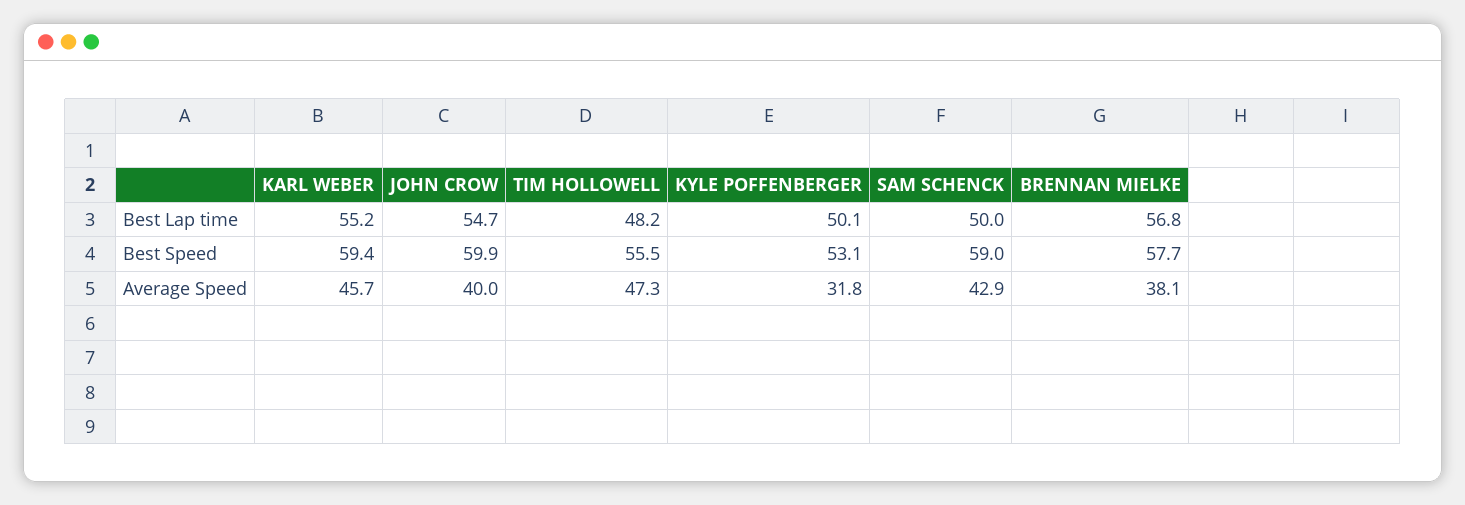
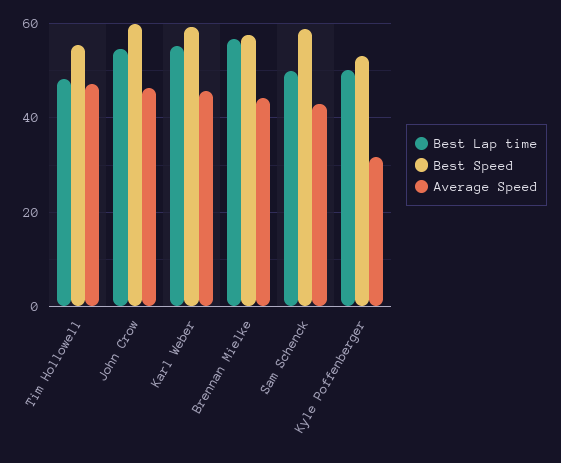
  {
    "Best Lap time": {
      "KARL WEBER": 55.2,
      "JOHN CROW": 54.7,
      "TIM HOLLOWELL": 48.2,
      "KYLE POFFENBERGER": 50.1,
      "SAM SCHENCK": 50,
      "BRENNAN MIELKE": 56.8
    },
    "Best Speed": {
      "KARL WEBER": 59.4,
      "JOHN CROW": 59.9,
      "TIM HOLLOWELL": 55.5,
      "KYLE POFFENBERGER": 53.1,
      "SAM SCHENCK": 59,
      "BRENNAN MIELKE": 57.7
    },
    "Average Speed": {
      "KARL WEBER": 45.7,
-     "JOHN CROW": 40,
+     "JOHN CROW": 46,
      "TIM HOLLOWELL": 47.3,
      "KYLE POFFENBERGER": 31.8,
      "SAM SCHENCK": 42.9,
-     "BRENNAN MIELKE": 38.1
+     "BRENNAN MIELKE": 44
    }
  }

